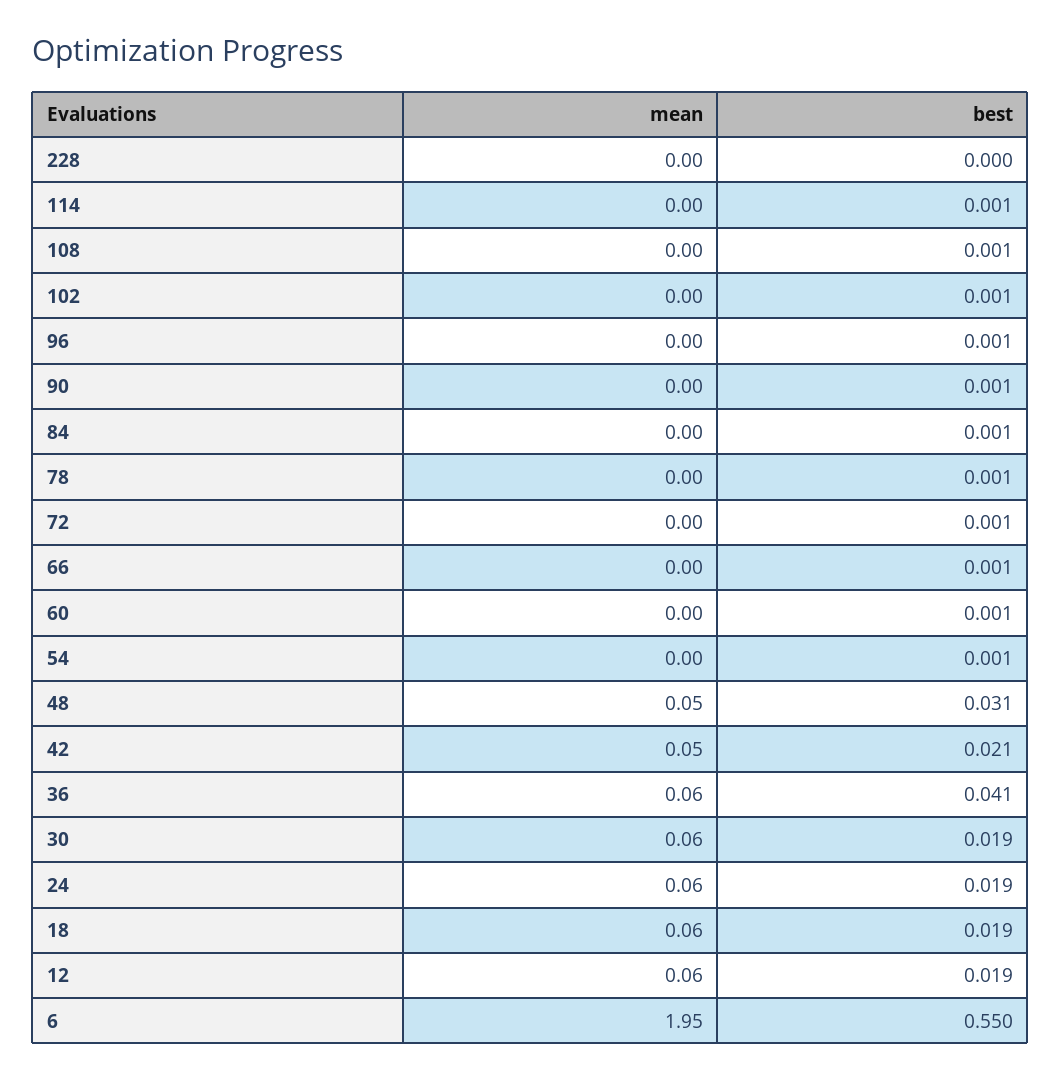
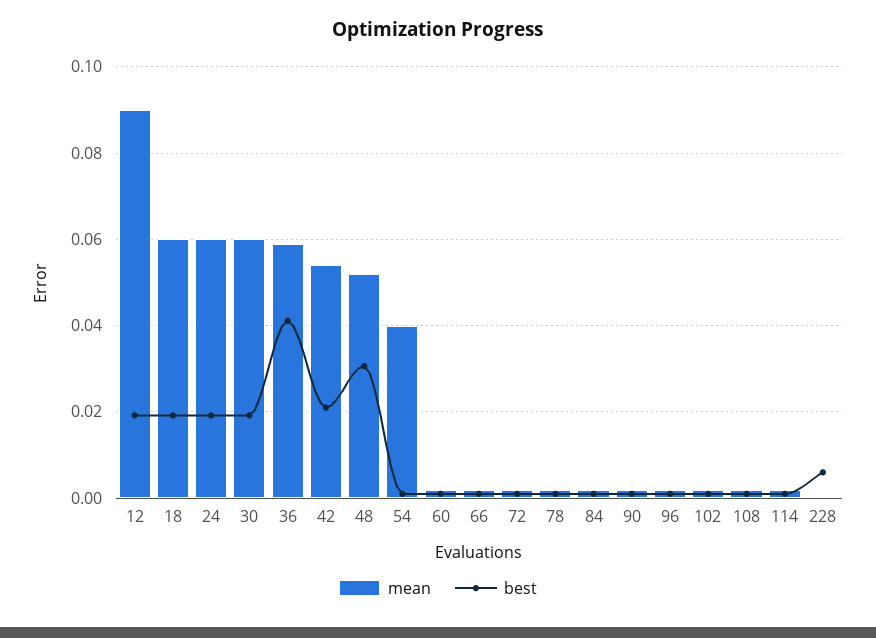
  {
    "mean": {
      "228": 0,
      "114": 0,
      "108": 0,
      "102": 0,
      "96": 0,
      "90": 0,
      "84": 0,
      "78": 0,
      "72": 0,
      "66": 0,
      "60": 0,
-     "54": 0,
+     "54": 0.04,
      "48": 0.05,
      "42": 0.05,
      "36": 0.06,
      "30": 0.06,
      "24": 0.06,
      "18": 0.06,
-     "12": 0.06,
+     "12": 0.09
-     "6": 1.95
    },
    "best": {
-     "228": 0,
+     "228": 0.006,
      "114": 0.001,
      "108": 0.001,
      "102": 0.001,
      "96": 0.001,
      "90": 0.001,
      "84": 0.001,
      "78": 0.001,
      "72": 0.001,
      "66": 0.001,
      "60": 0.001,
      "54": 0.001,
      "48": 0.031,
      "42": 0.021,
      "36": 0.041,
      "30": 0.019,
      "24": 0.019,
      "18": 0.019,
-     "12": 0.019,
+     "12": 0.019
-     "6": 0.55
    }
  }

